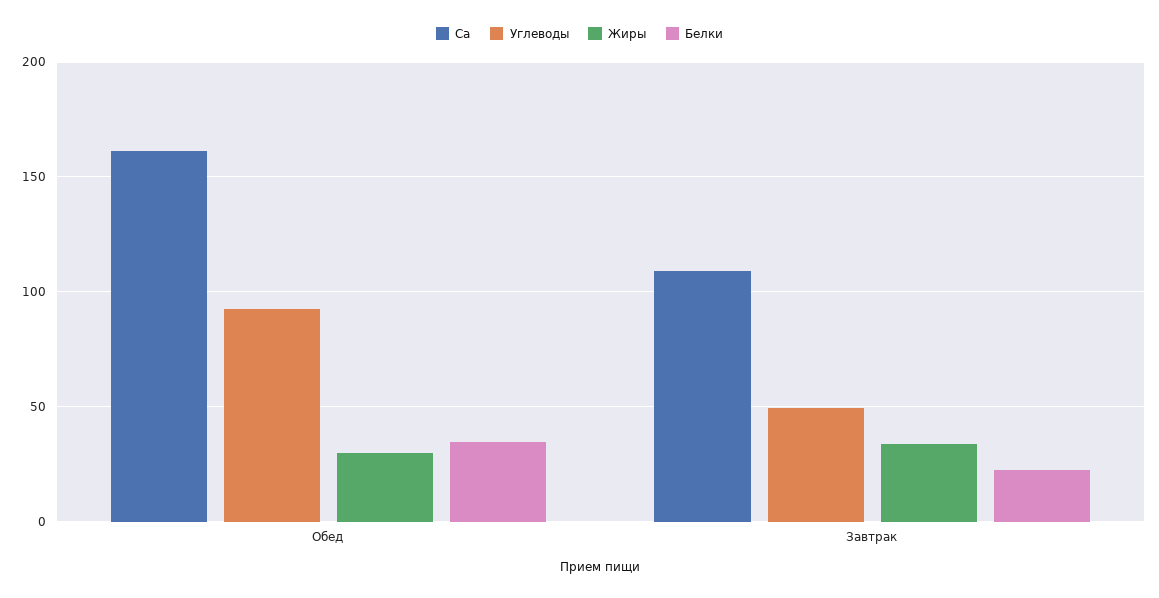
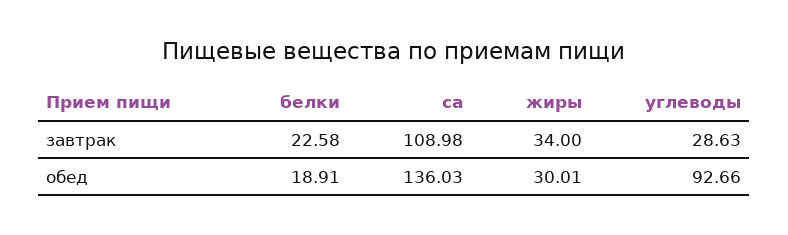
  {
    "Ca": {
-     "Обед": 160,
+     "Обед": 136.03,
      "Завтрак": 108.98
    },
    "Углеводы": {
      "Обед": 92.66,
-     "Завтрак": 50
+     "Завтрак": 28.63
    },
    "Жиры": {
      "Обед": 30.01,
      "Завтрак": 34
    },
    "Белки": {
-     "Обед": 35,
+     "Обед": 18.91,
      "Завтрак": 22.58
    }
  }

